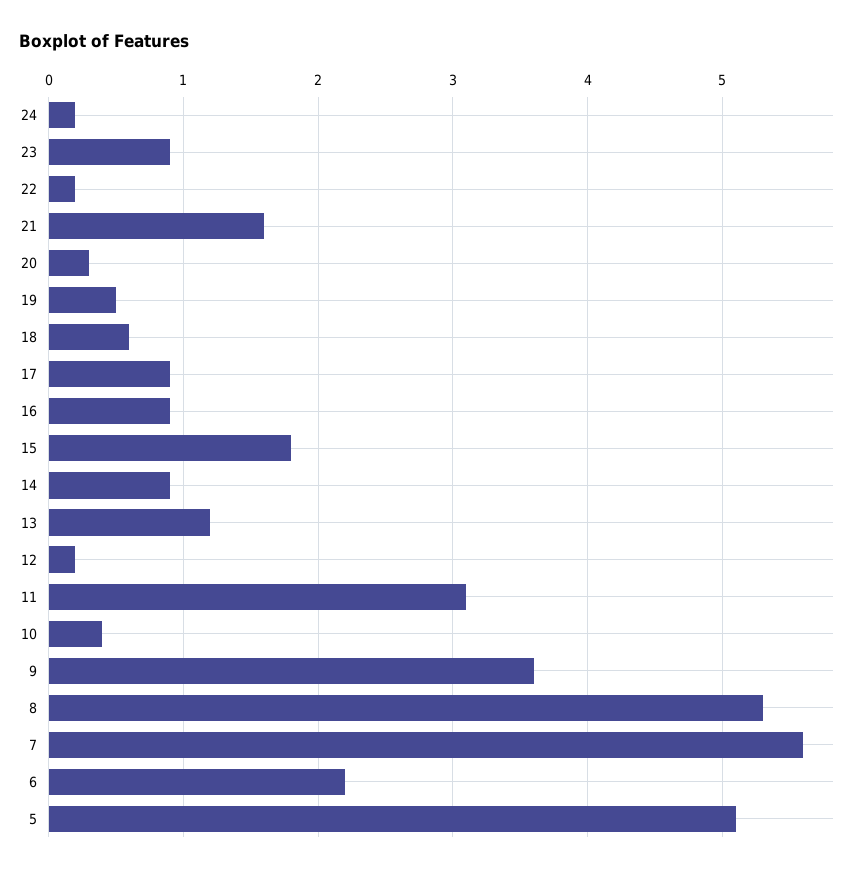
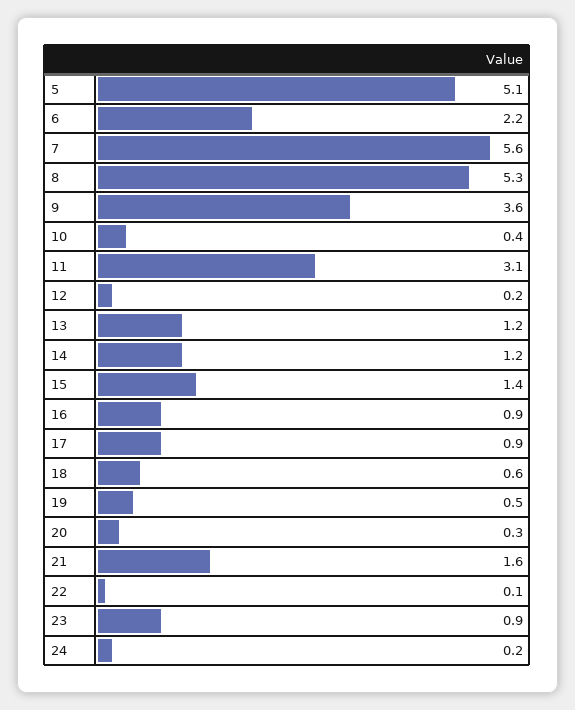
  {
    "24": 0.2,
    "23": 0.9,
-   "22": 0.2,
+   "22": 0.1,
    "21": 1.6,
    "20": 0.3,
    "19": 0.5,
    "18": 0.6,
    "17": 0.9,
    "16": 0.9,
-   "15": 1.8,
+   "15": 1.4,
-   "14": 0.9,
+   "14": 1.2,
    "13": 1.2,
    "12": 0.2,
    "11": 3.1,
    "10": 0.4,
    "9": 3.6,
    "8": 5.3,
    "7": 5.6,
    "6": 2.2,
    "5": 5.1
  }

